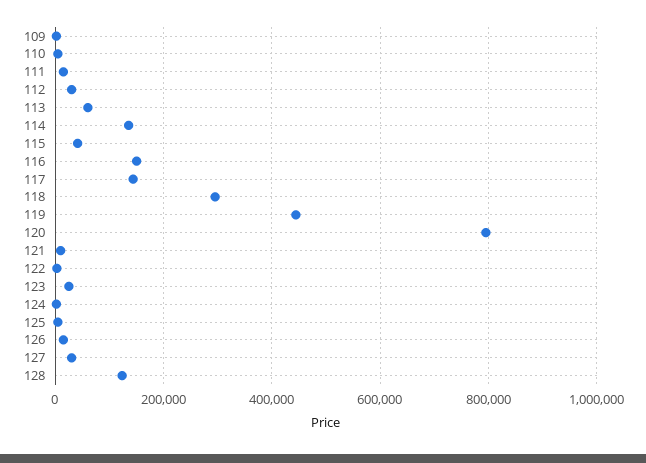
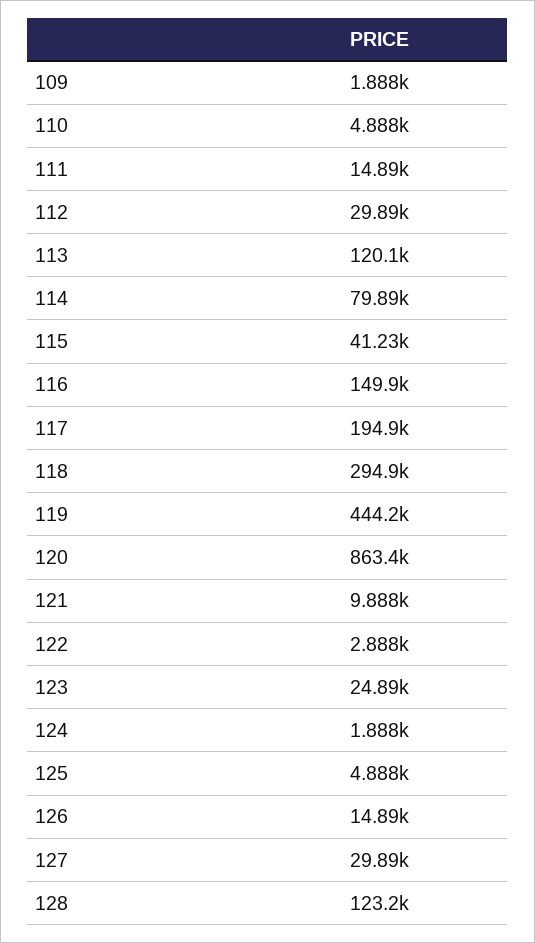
  {
    "109": 1888,
    "110": 4888,
    "111": 14890,
    "112": 29890,
-   "113": 60000,
+   "113": 120100,
-   "114": 140000,
+   "114": 79890,
    "115": 41230,
    "116": 149900,
-   "117": 140000,
+   "117": 194900,
    "118": 294900,
    "119": 444200,
-   "120": 800000,
+   "120": 863400,
    "121": 9888,
    "122": 2888,
    "123": 24890,
    "124": 1888,
    "125": 4888,
    "126": 14890,
    "127": 29890,
    "128": 123200
  }

